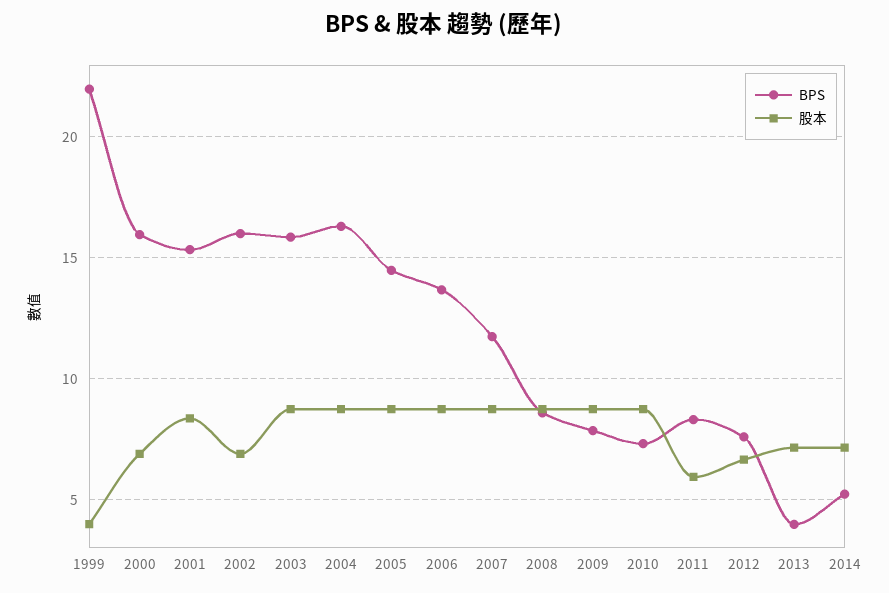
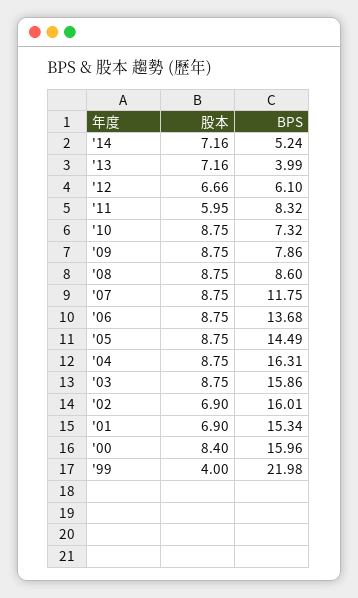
  {
    "BPS": {
      "1999": 21.98,
      "2000": 15.96,
      "2001": 15.34,
      "2002": 16.01,
      "2003": 15.86,
      "2004": 16.31,
      "2005": 14.49,
      "2006": 13.68,
      "2007": 11.75,
      "2008": 8.6,
      "2009": 7.86,
      "2010": 7.32,
      "2011": 8.32,
-     "2012": 7.5,
+     "2012": 6.1,
      "2013": 3.99,
      "2014": 5.24
    },
    "股本": {
      "1999": 4,
-     "2000": 7,
+     "2000": 8.4,
-     "2001": 8.5,
+     "2001": 6.9,
      "2002": 6.9,
      "2003": 8.75,
      "2004": 8.75,
      "2005": 8.75,
      "2006": 8.75,
      "2007": 8.75,
      "2008": 8.75,
      "2009": 8.75,
      "2010": 8.75,
      "2011": 5.95,
      "2012": 6.66,
      "2013": 7.16,
      "2014": 7.16
    }
  }

